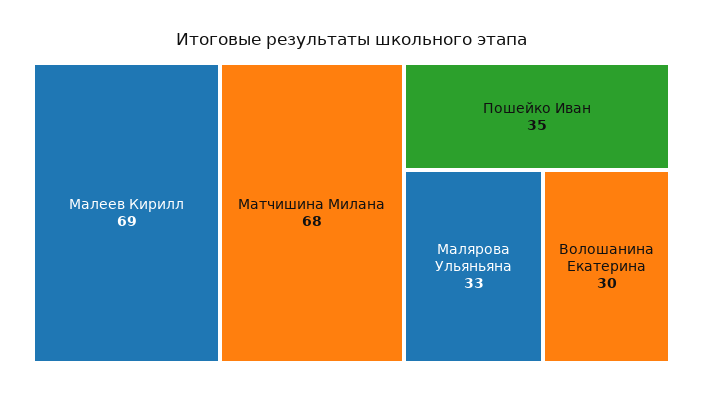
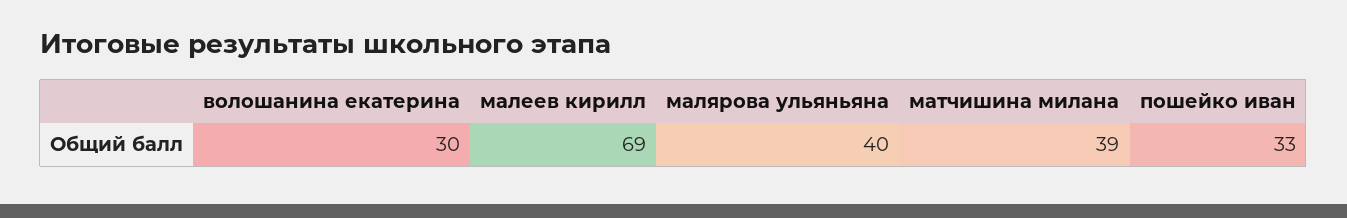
  {
    "Малеев Кирилл": 69,
-   "Матчишина Милана": 68,
+   "Матчишина Милана": 39,
-   "Пошейко Иван": 35,
+   "Пошейко Иван": 33,
-   "Малярова Ульяньяна": 33,
+   "Малярова Ульяньяна": 40,
    "Волошанина Екатерина": 30
  }

